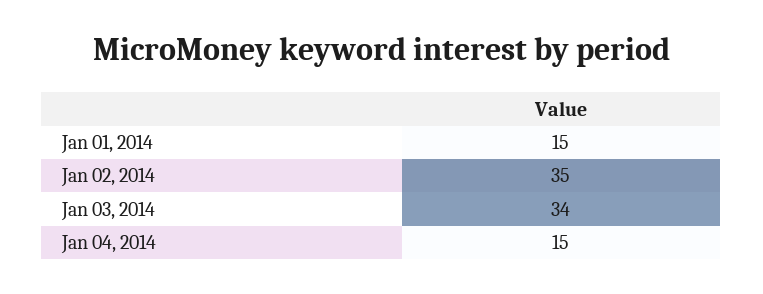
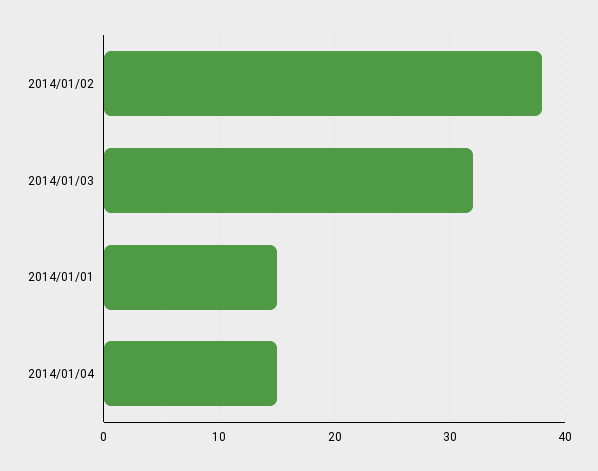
  {
    "Jan 01, 2014": 15,
-   "Jan 02, 2014": 35,
+   "Jan 02, 2014": 38,
-   "Jan 03, 2014": 34,
+   "Jan 03, 2014": 32,
    "Jan 04, 2014": 15
  }

